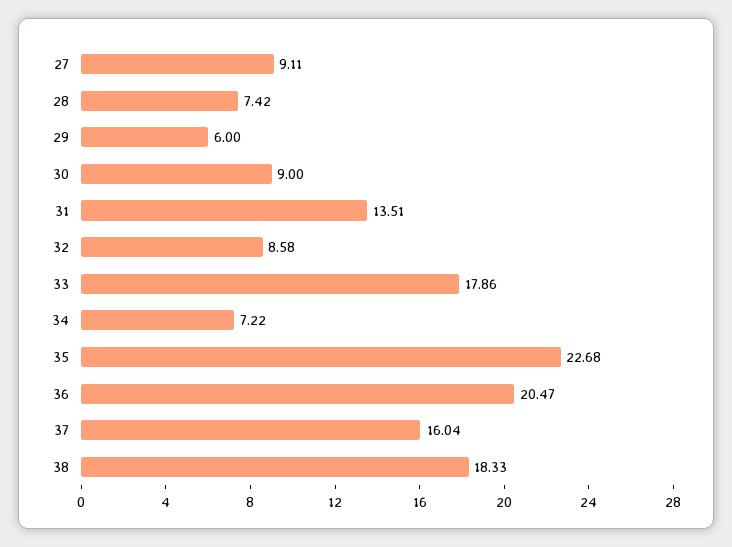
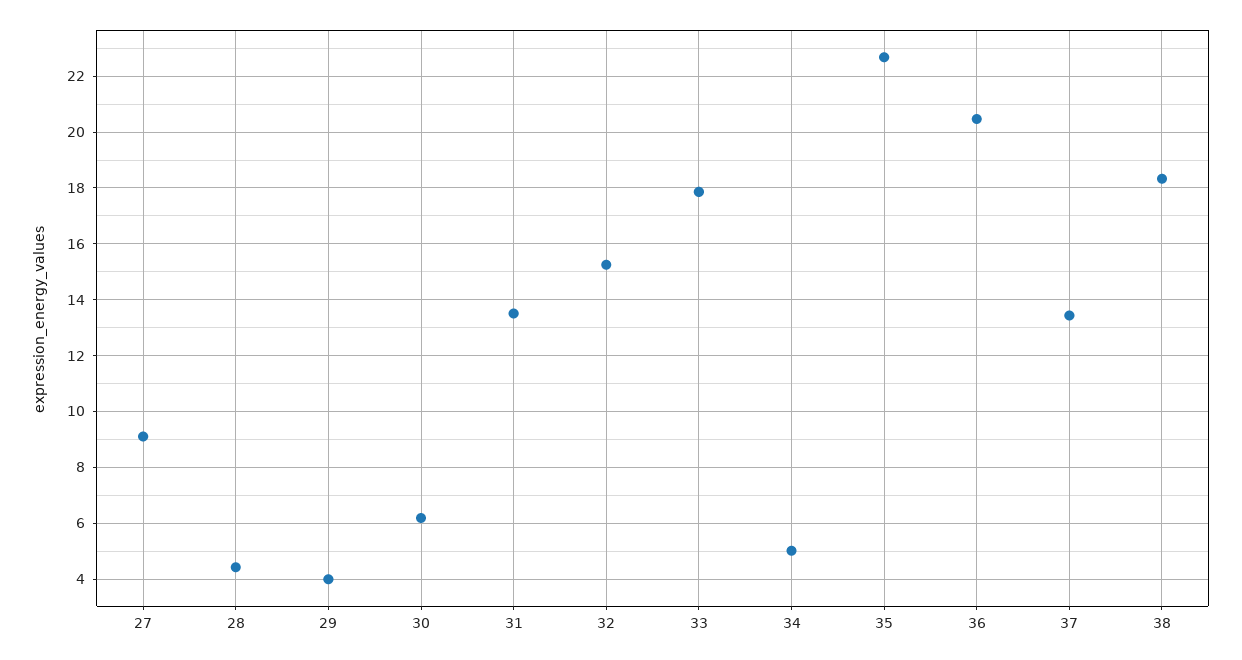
  {
    "27": 9.11,
-   "28": 7.42,
+   "28": 4.5,
-   "29": 6,
+   "29": 4,
-   "30": 9,
+   "30": 6.25,
    "31": 13.51,
-   "32": 8.58,
+   "32": 15.25,
    "33": 17.86,
-   "34": 7.22,
+   "34": 5,
    "35": 22.68,
    "36": 20.47,
-   "37": 16.04,
+   "37": 13.5,
    "38": 18.33
  }

